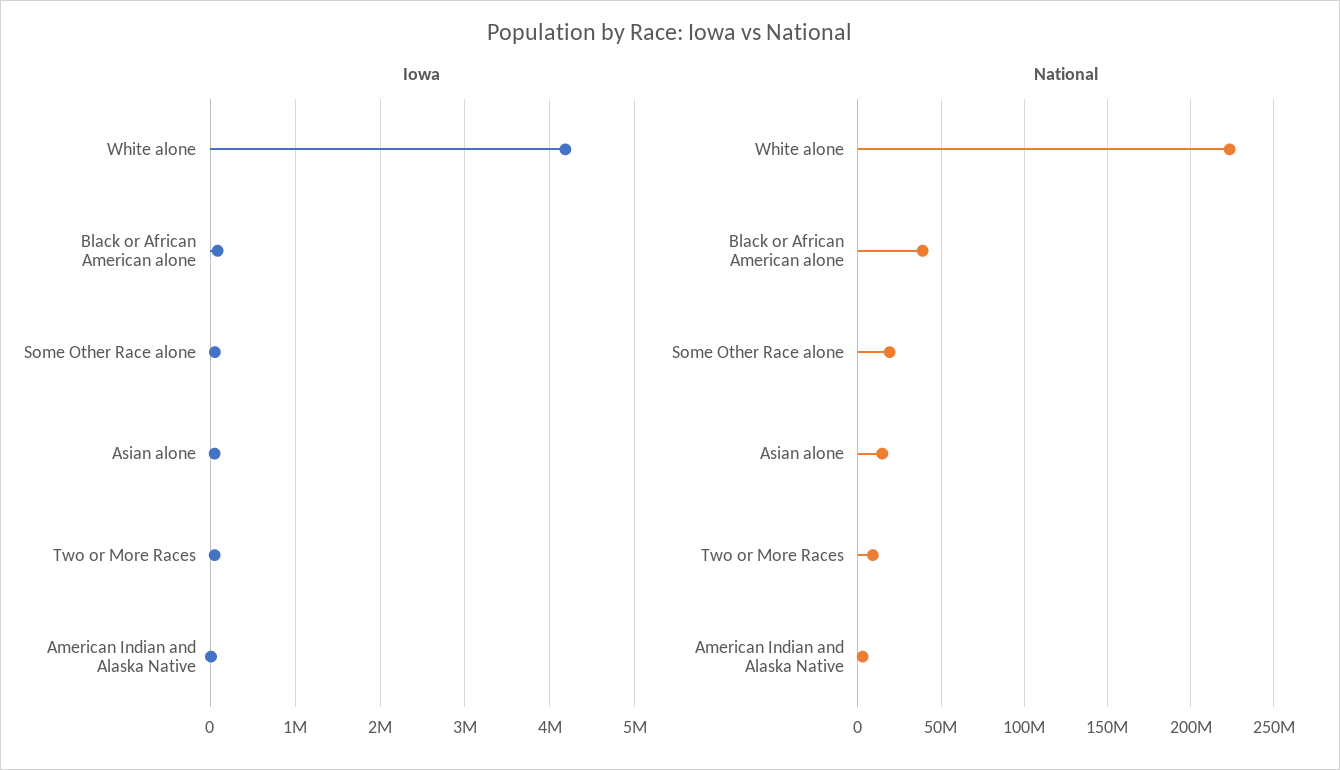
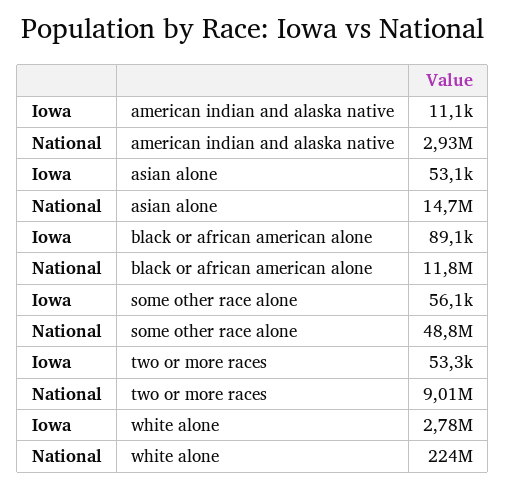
  {
    "Iowa": {
-     "White alone": 4200000,
+     "White alone": 2780000,
      "Black or African American alone": 89100,
      "Some Other Race alone": 56100,
      "Asian alone": 53100,
      "Two or More Races": 53300,
      "American Indian and Alaska Native": 11100
    },
    "National": {
      "White alone": 224000000,
-     "Black or African American alone": 40000000,
+     "Black or African American alone": 11800000,
-     "Some Other Race alone": 20000000,
+     "Some Other Race alone": 48800000,
      "Asian alone": 14700000,
      "Two or More Races": 9010000,
      "American Indian and Alaska Native": 2930000
    }
  }

